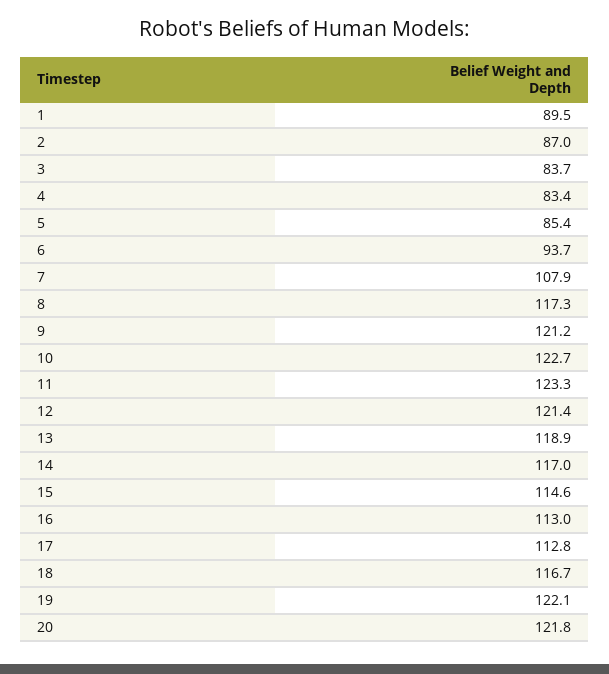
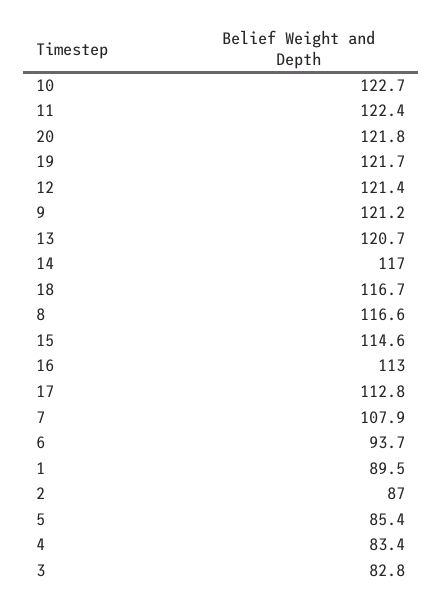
  {
    "1": 89.5,
    "2": 87,
-   "3": 83.7,
+   "3": 82.8,
    "4": 83.4,
    "5": 85.4,
    "6": 93.7,
    "7": 107.9,
-   "8": 117.3,
+   "8": 116.6,
    "9": 121.2,
    "10": 122.7,
-   "11": 123.3,
+   "11": 122.4,
    "12": 121.4,
-   "13": 118.9,
+   "13": 120.7,
    "14": 117,
    "15": 114.6,
    "16": 113,
    "17": 112.8,
    "18": 116.7,
-   "19": 122.1,
+   "19": 121.7,
    "20": 121.8
  }

